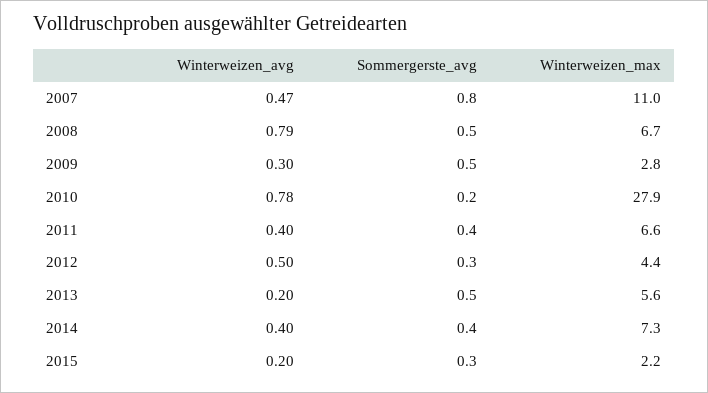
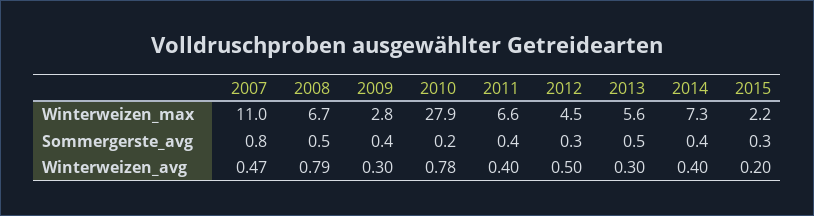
  {
    "Winterweizen_avg": {
      "2007": 0.47,
      "2008": 0.79,
      "2009": 0.3,
      "2010": 0.78,
      "2011": 0.4,
      "2012": 0.5,
-     "2013": 0.2,
+     "2013": 0.3,
      "2014": 0.4,
      "2015": 0.2
    },
    "Sommergerste_avg": {
      "2007": 0.8,
      "2008": 0.5,
-     "2009": 0.5,
+     "2009": 0.4,
      "2010": 0.2,
      "2011": 0.4,
      "2012": 0.3,
      "2013": 0.5,
      "2014": 0.4,
      "2015": 0.3
    },
    "Winterweizen_max": {
      "2007": 11,
      "2008": 6.7,
      "2009": 2.8,
      "2010": 27.9,
      "2011": 6.6,
-     "2012": 4.4,
+     "2012": 4.5,
      "2013": 5.6,
      "2014": 7.3,
      "2015": 2.2
    }
  }

